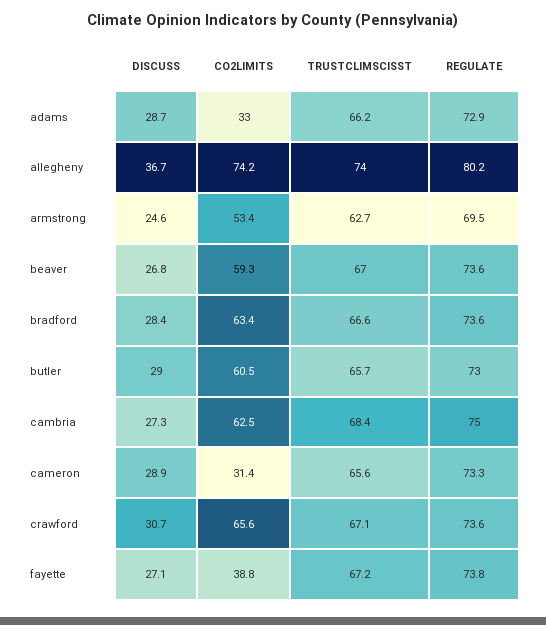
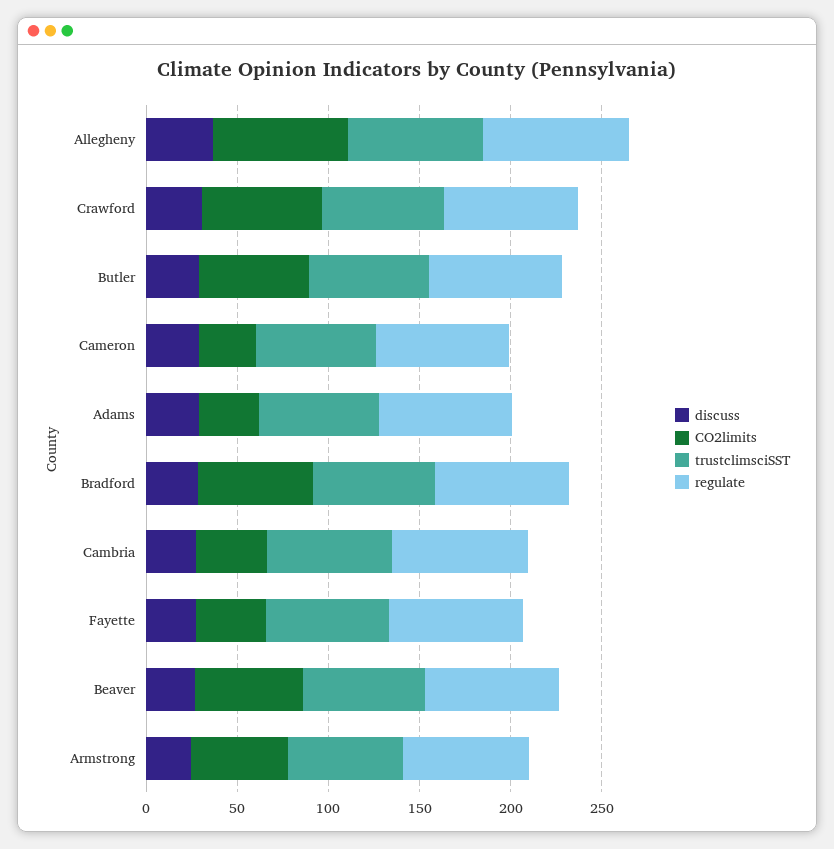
  {
    "DISCUSS": {
      "adams": 28.7,
      "allegheny": 36.7,
      "armstrong": 24.6,
      "beaver": 26.8,
      "bradford": 28.4,
      "butler": 29,
      "cambria": 27.3,
      "cameron": 28.9,
      "crawford": 30.7,
      "fayette": 27.1
    },
    "CO2LIMITS": {
      "adams": 33,
      "allegheny": 74.2,
      "armstrong": 53.4,
      "beaver": 59.3,
      "bradford": 63.4,
      "butler": 60.5,
-     "cambria": 62.5,
+     "cambria": 40,
      "cameron": 31.4,
      "crawford": 65.6,
      "fayette": 38.8
    },
    "TRUSTCLIMSCISST": {
      "adams": 66.2,
      "allegheny": 74,
      "armstrong": 62.7,
      "beaver": 67,
      "bradford": 66.6,
      "butler": 65.7,
      "cambria": 68.4,
      "cameron": 65.6,
      "crawford": 67.1,
      "fayette": 67.2
    },
    "REGULATE": {
      "adams": 72.9,
      "allegheny": 80.2,
      "armstrong": 69.5,
      "beaver": 73.6,
      "bradford": 73.6,
      "butler": 73,
      "cambria": 75,
      "cameron": 73.3,
      "crawford": 73.6,
      "fayette": 73.8
    }
  }

